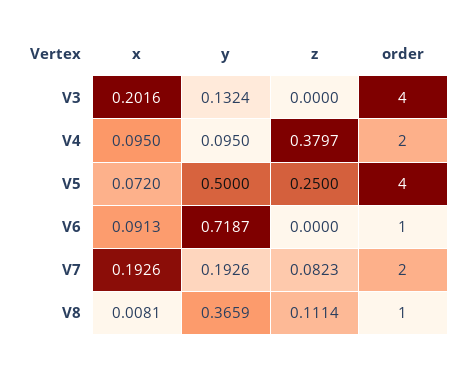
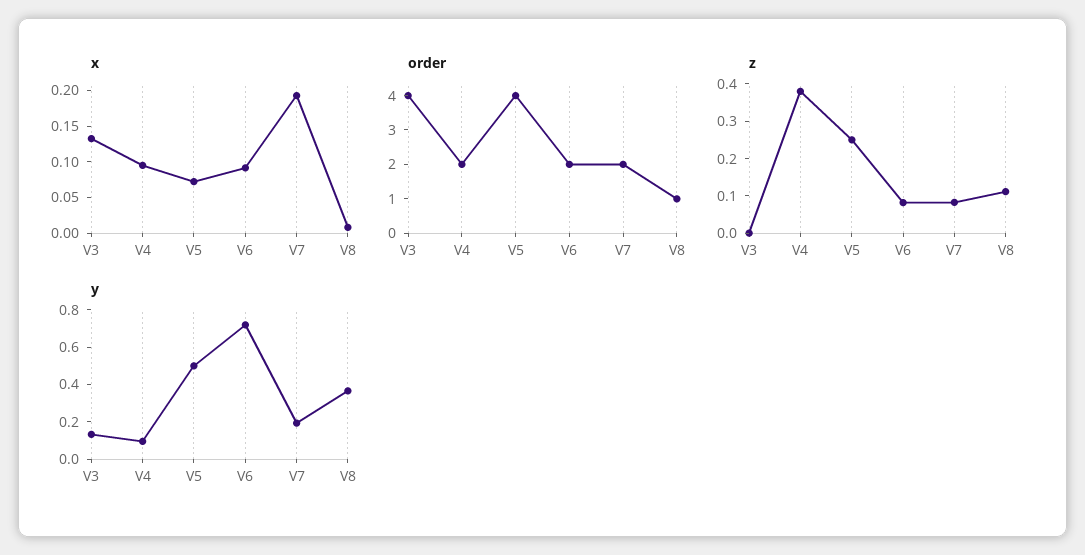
  {
    "x": {
-     "V3": 0.2016,
+     "V3": 0.125,
      "V4": 0.095,
      "V5": 0.072,
      "V6": 0.0913,
      "V7": 0.1926,
      "V8": 0.0081
    },
    "y": {
      "V3": 0.1324,
      "V4": 0.095,
      "V5": 0.5,
      "V6": 0.7187,
      "V7": 0.1926,
      "V8": 0.3659
    },
    "z": {
      "V3": 0,
      "V4": 0.3797,
      "V5": 0.25,
-     "V6": 0,
+     "V6": 0.075,
      "V7": 0.0823,
      "V8": 0.1114
    },
    "order": {
      "V3": 4,
      "V4": 2,
      "V5": 4,
-     "V6": 1,
+     "V6": 2,
      "V7": 2,
      "V8": 1
    }
  }

